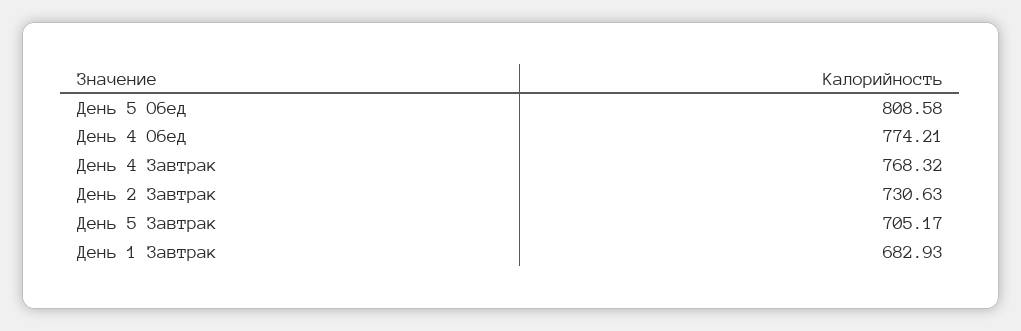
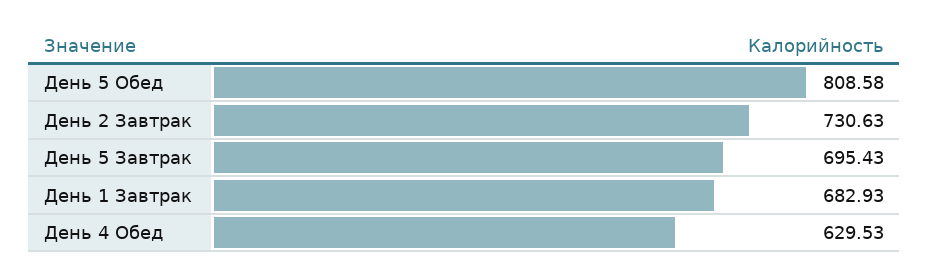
  {
    "День 5 Обед": 808.58,
-   "День 4 Обед": 774.21,
+   "День 4 Обед": 629.53,
-   "День 4 Завтрак": 768.32,
    "День 2 Завтрак": 730.63,
-   "День 5 Завтрак": 705.17,
+   "День 5 Завтрак": 695.43,
    "День 1 Завтрак": 682.93
  }

